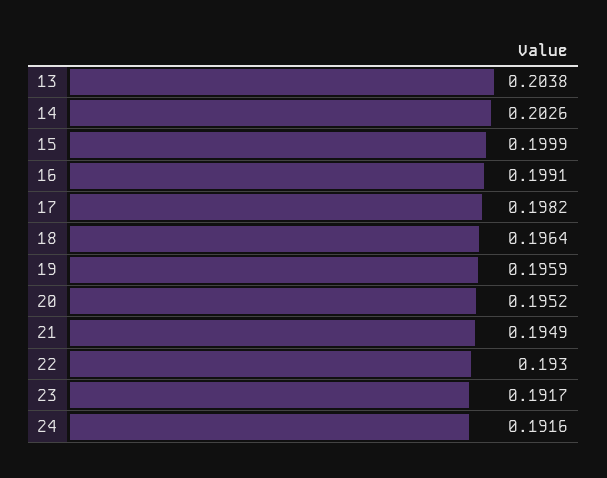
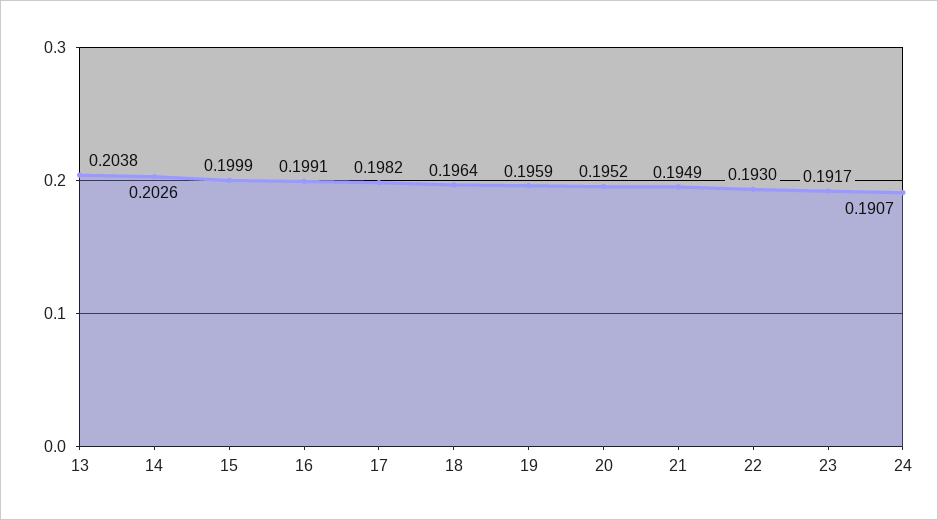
  {
    "13": 0.2038,
    "14": 0.2026,
    "15": 0.1999,
    "16": 0.1991,
    "17": 0.1982,
    "18": 0.1964,
    "19": 0.1959,
    "20": 0.1952,
    "21": 0.1949,
    "22": 0.193,
    "23": 0.1917,
-   "24": 0.1916
+   "24": 0.1907
  }

